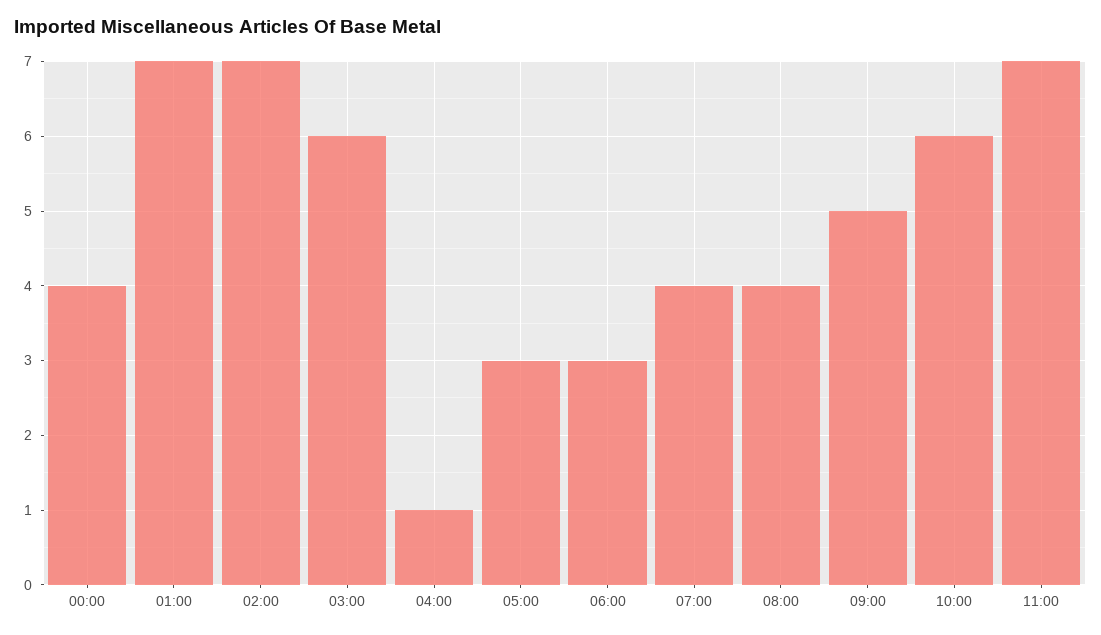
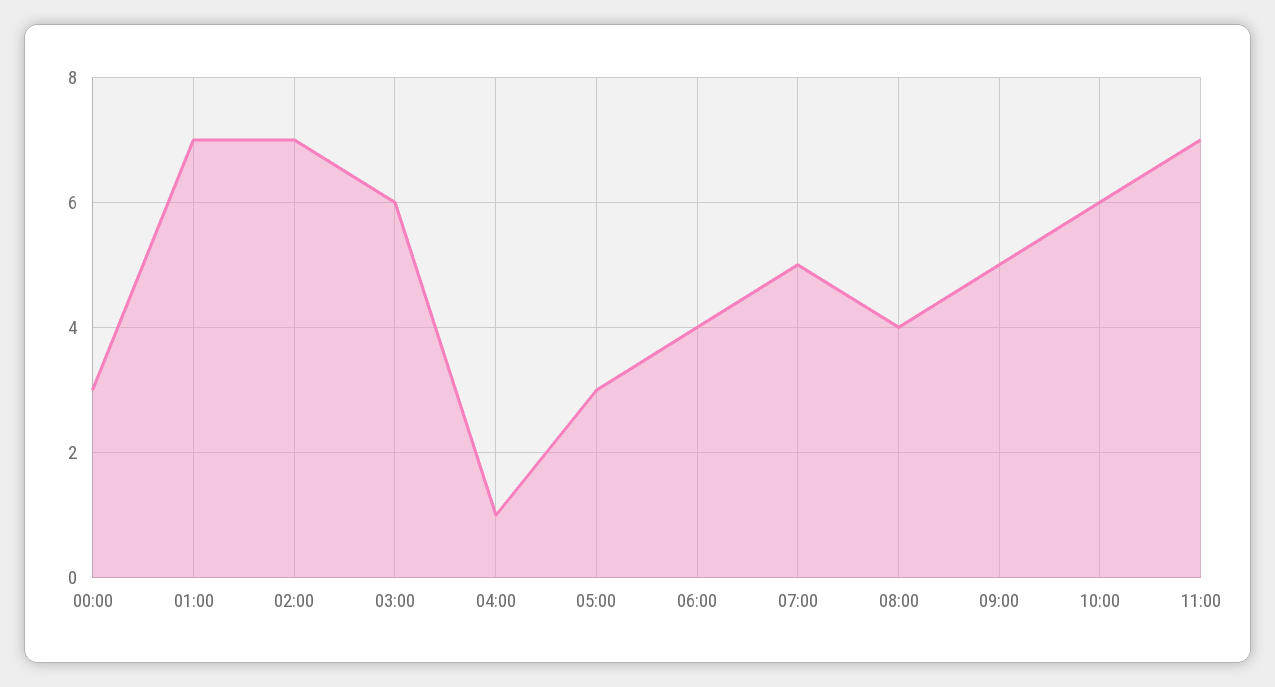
  {
-   "00:00": 4,
+   "00:00": 3,
    "01:00": 7,
    "02:00": 7,
    "03:00": 6,
    "04:00": 1,
    "05:00": 3,
-   "06:00": 3,
+   "06:00": 4,
-   "07:00": 4,
+   "07:00": 5,
    "08:00": 4,
    "09:00": 5,
    "10:00": 6,
    "11:00": 7
  }

